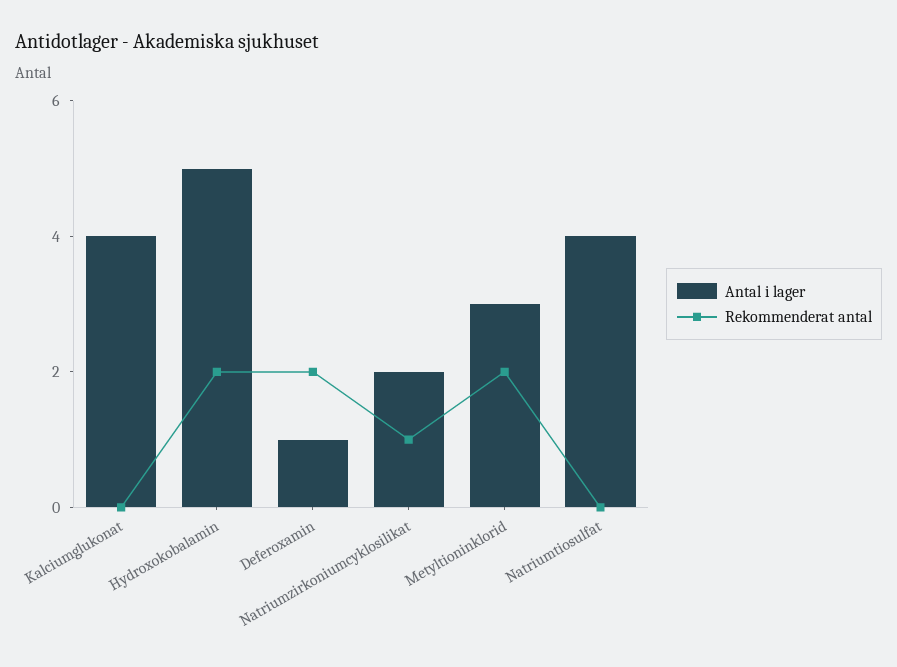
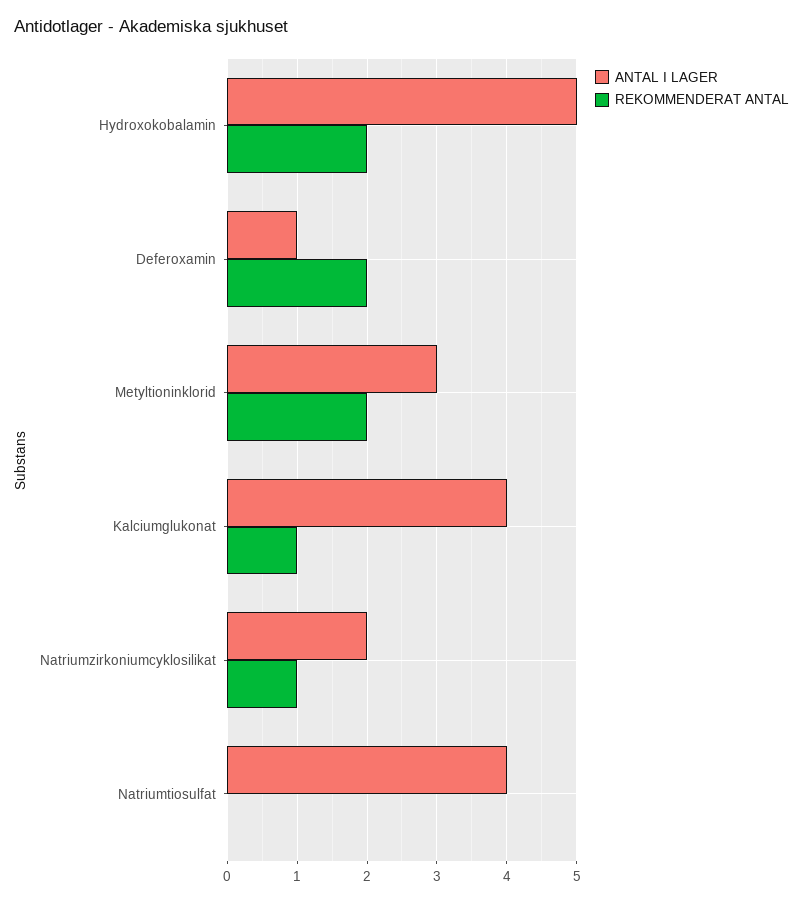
  {
    "Antal i lager": {
      "Kalciumglukonat": 4,
      "Hydroxokobalamin": 5,
      "Deferoxamin": 1,
      "Natriumzirkoniumcyklosilikat": 2,
      "Metyltioninklorid": 3,
      "Natriumtiosulfat": 4
    },
    "Rekommenderat antal": {
-     "Kalciumglukonat": 0,
+     "Kalciumglukonat": 1,
      "Hydroxokobalamin": 2,
      "Deferoxamin": 2,
      "Natriumzirkoniumcyklosilikat": 1,
      "Metyltioninklorid": 2,
      "Natriumtiosulfat": 0
    }
  }

